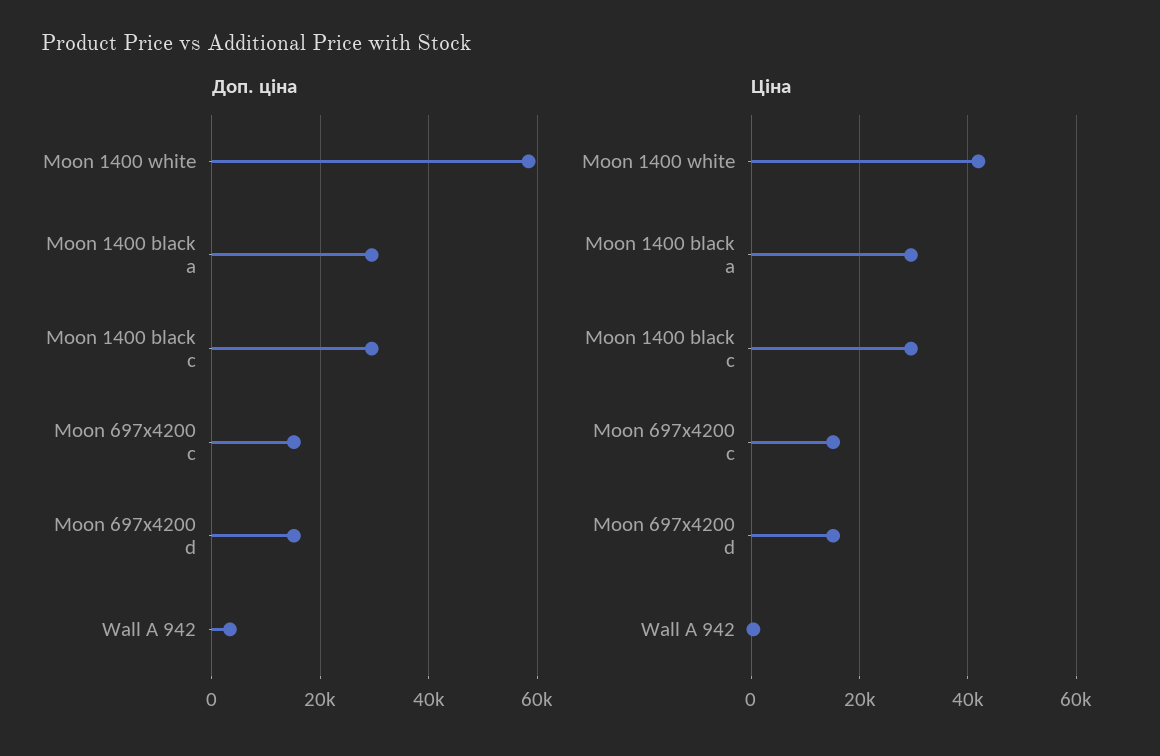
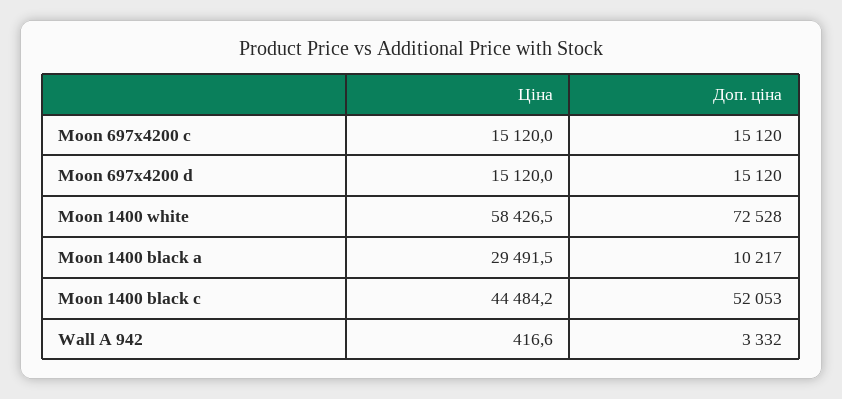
  {
    "Доп. ціна": {
-     "Moon 1400 white": 58000,
+     "Moon 1400 white": 72528,
-     "Moon 1400 black a": 30000,
+     "Moon 1400 black a": 10217,
-     "Moon 1400 black c": 30000,
+     "Moon 1400 black c": 52053,
      "Moon 697x4200 c": 15120,
      "Moon 697x4200 d": 15120,
      "Wall A 942": 3332
    },
    "Ціна": {
-     "Moon 1400 white": 42000,
+     "Moon 1400 white": 58426.5,
      "Moon 1400 black a": 29491.5,
-     "Moon 1400 black c": 30000,
+     "Moon 1400 black c": 44484.2,
      "Moon 697x4200 c": 15120,
      "Moon 697x4200 d": 15120,
      "Wall A 942": 416.6
    }
  }

